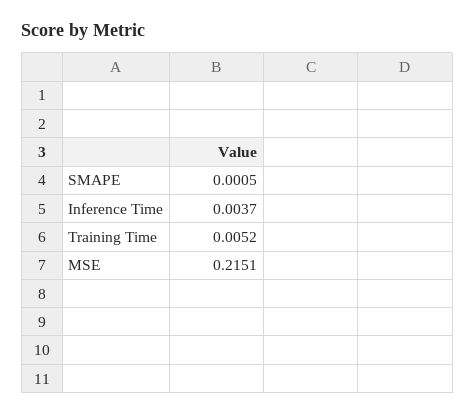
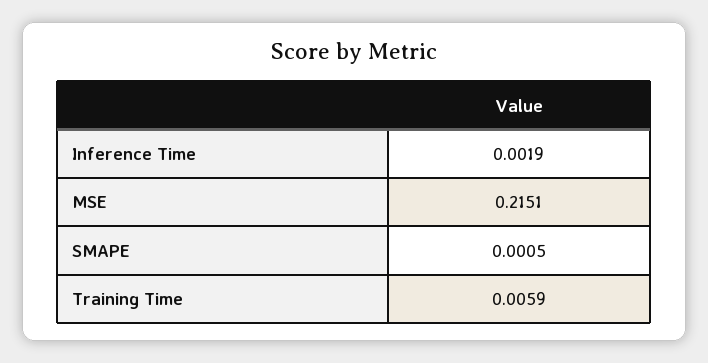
  {
    "SMAPE": 0.0005,
-   "Inference Time": 0.0037,
+   "Inference Time": 0.0019,
-   "Training Time": 0.0052,
+   "Training Time": 0.0059,
    "MSE": 0.2151
  }

